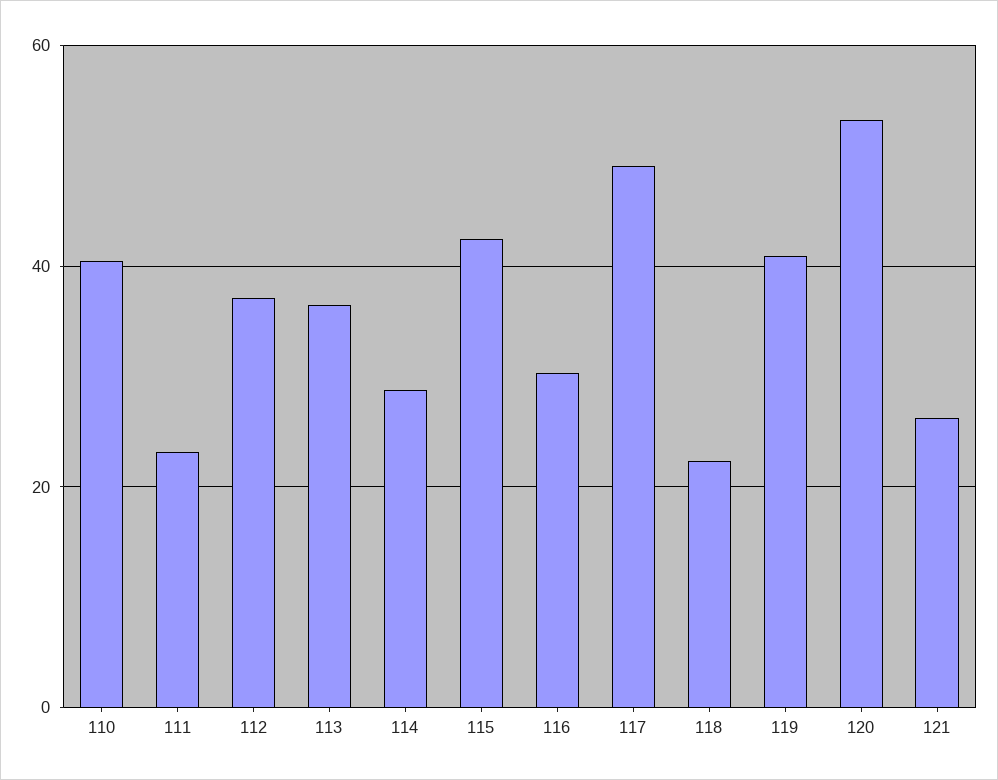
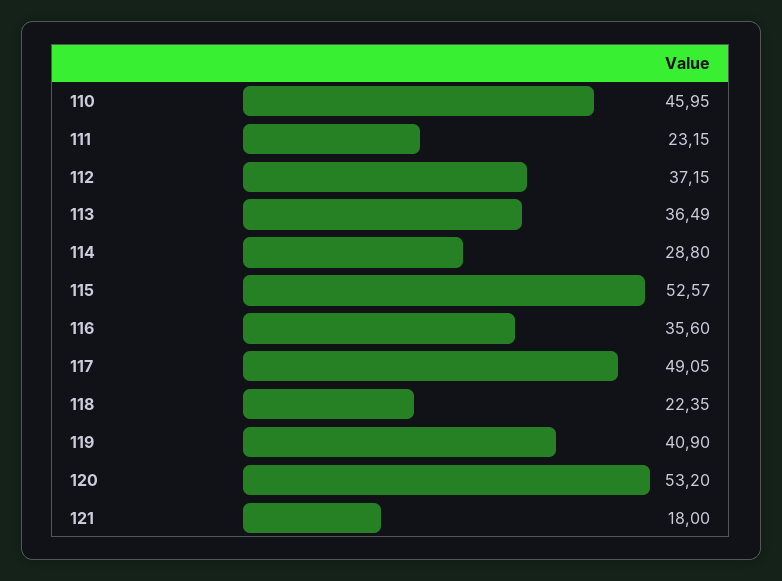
  {
-   "110": 40,
+   "110": 45.95,
    "111": 23.15,
    "112": 37.15,
    "113": 36.49,
    "114": 28.8,
-   "115": 42,
+   "115": 52.57,
-   "116": 30,
+   "116": 35.6,
    "117": 49.05,
    "118": 22.35,
    "119": 40.9,
    "120": 53.2,
-   "121": 26
+   "121": 18
  }

